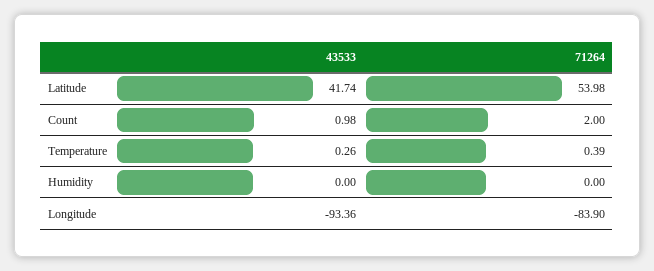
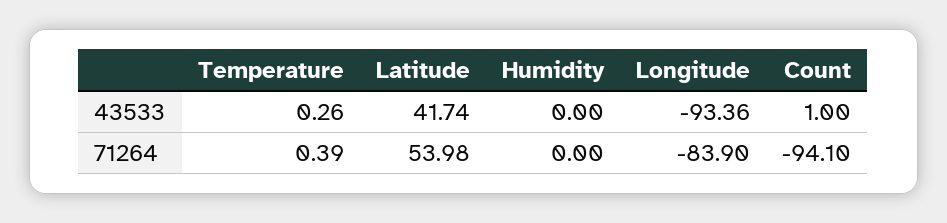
  {
    "43533": {
      "Latitude": 41.74,
-     "Count": 0.98,
+     "Count": 1,
      "Temperature": 0.26,
      "Humidity": 0,
      "Longitude": -93.36
    },
    "71264": {
      "Latitude": 53.98,
-     "Count": 2,
+     "Count": -94.1,
      "Temperature": 0.39,
      "Humidity": 0,
      "Longitude": -83.9
    }
  }

